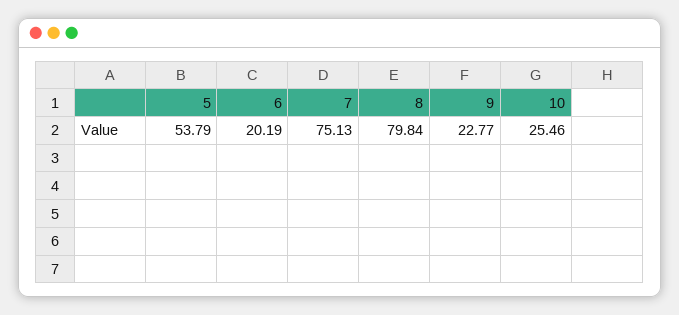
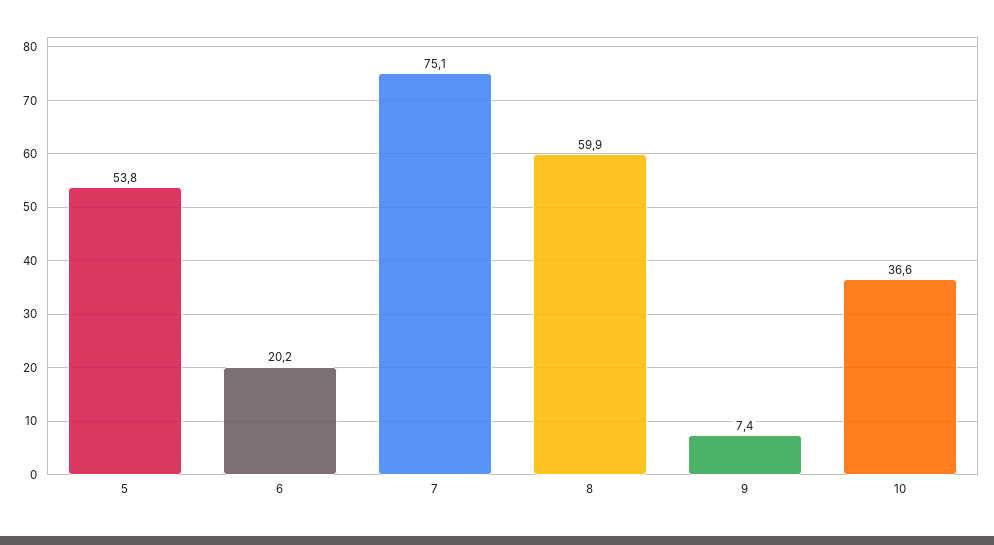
  {
    "5": 53.79,
    "6": 20.19,
    "7": 75.13,
-   "8": 79.84,
+   "8": 59.9,
-   "9": 22.77,
+   "9": 7.4,
-   "10": 25.46
+   "10": 36.6
  }

